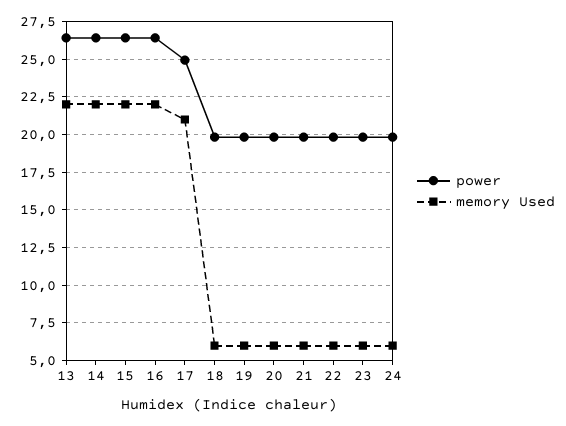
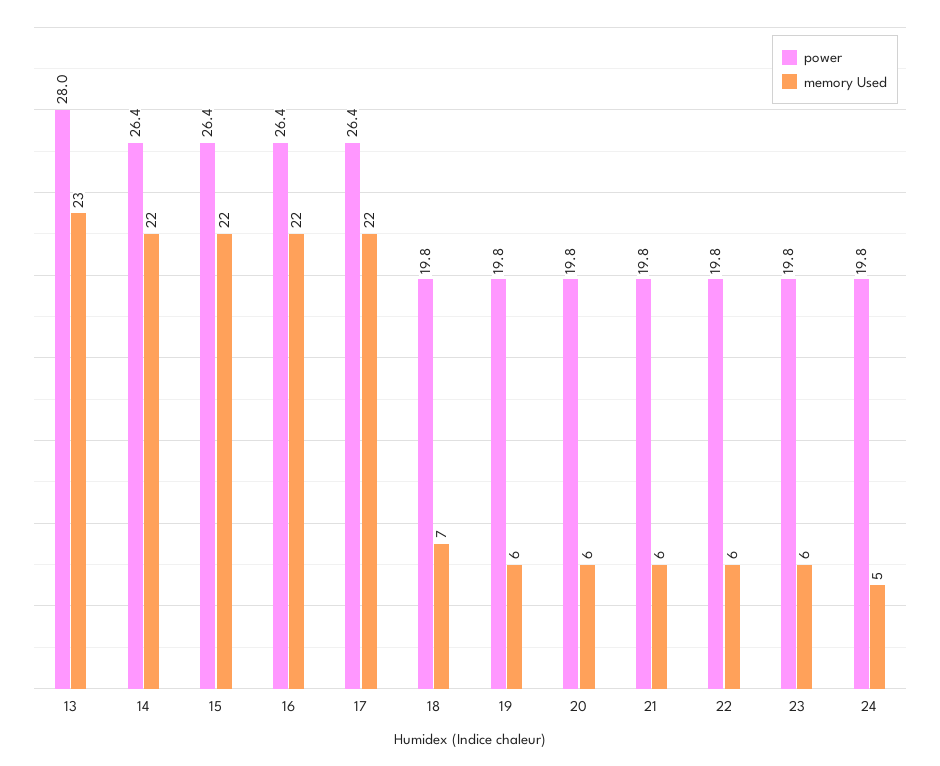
  {
    "power": {
-     "13": 26.5,
+     "13": 28,
      "14": 26.4,
      "15": 26.4,
      "16": 26.4,
-     "17": 25,
+     "17": 26.4,
      "18": 19.8,
      "19": 19.8,
      "20": 19.8,
      "21": 19.8,
      "22": 19.8,
      "23": 19.8,
      "24": 19.8
    },
    "memory Used": {
-     "13": 22,
+     "13": 23,
      "14": 22,
      "15": 22,
      "16": 22,
-     "17": 21,
+     "17": 22,
-     "18": 6,
+     "18": 7,
      "19": 6,
      "20": 6,
      "21": 6,
      "22": 6,
      "23": 6,
-     "24": 6
+     "24": 5
    }
  }

